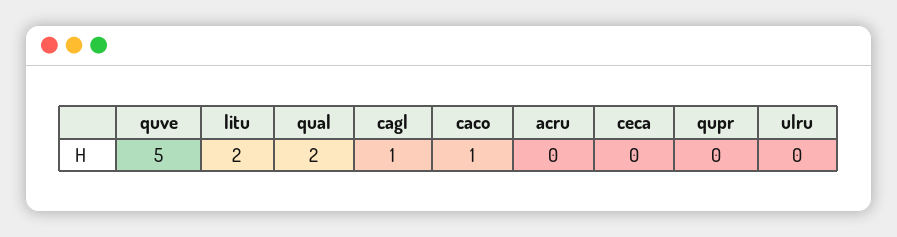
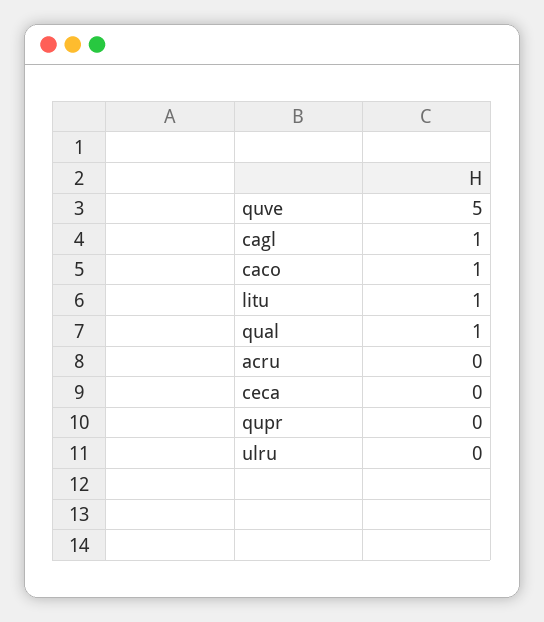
  {
    "quve": 5,
-   "litu": 2,
+   "litu": 1,
-   "qual": 2,
+   "qual": 1,
    "cagl": 1,
    "caco": 1,
    "acru": 0,
    "ceca": 0,
    "qupr": 0,
    "ulru": 0
  }

